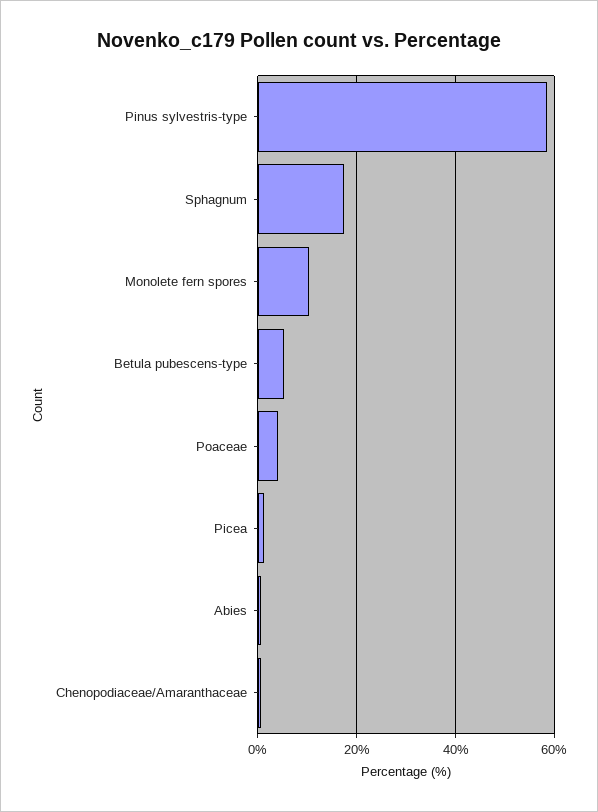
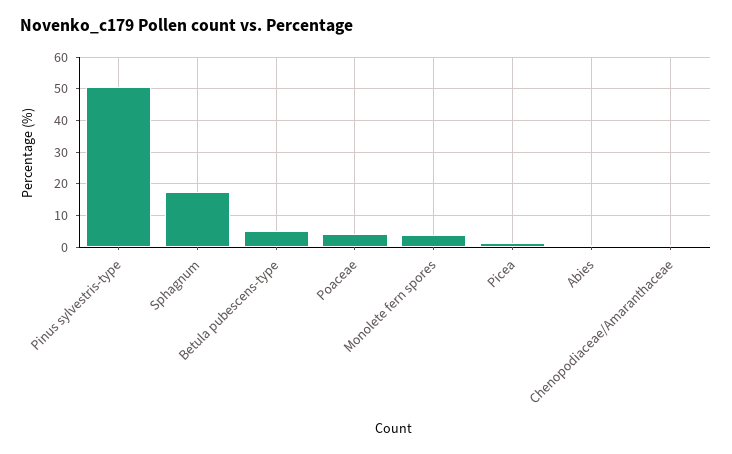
  {
-   "Pinus sylvestris-type": 58,
+   "Pinus sylvestris-type": 50,
    "Sphagnum": 18,
-   "Monolete fern spores": 10,
+   "Monolete fern spores": 4,
    "Betula pubescens-type": 6,
    "Poaceae": 4,
    "Picea": 2,
    "Abies": 0,
    "Chenopodiaceae/Amaranthaceae": 0
  }

